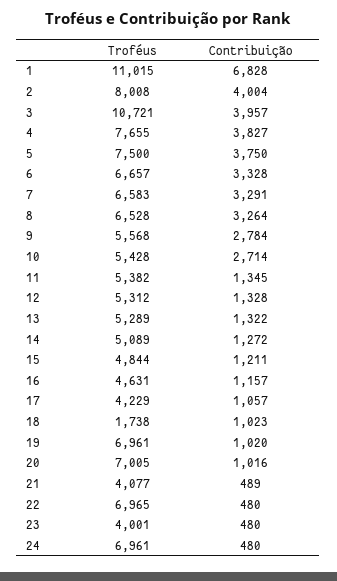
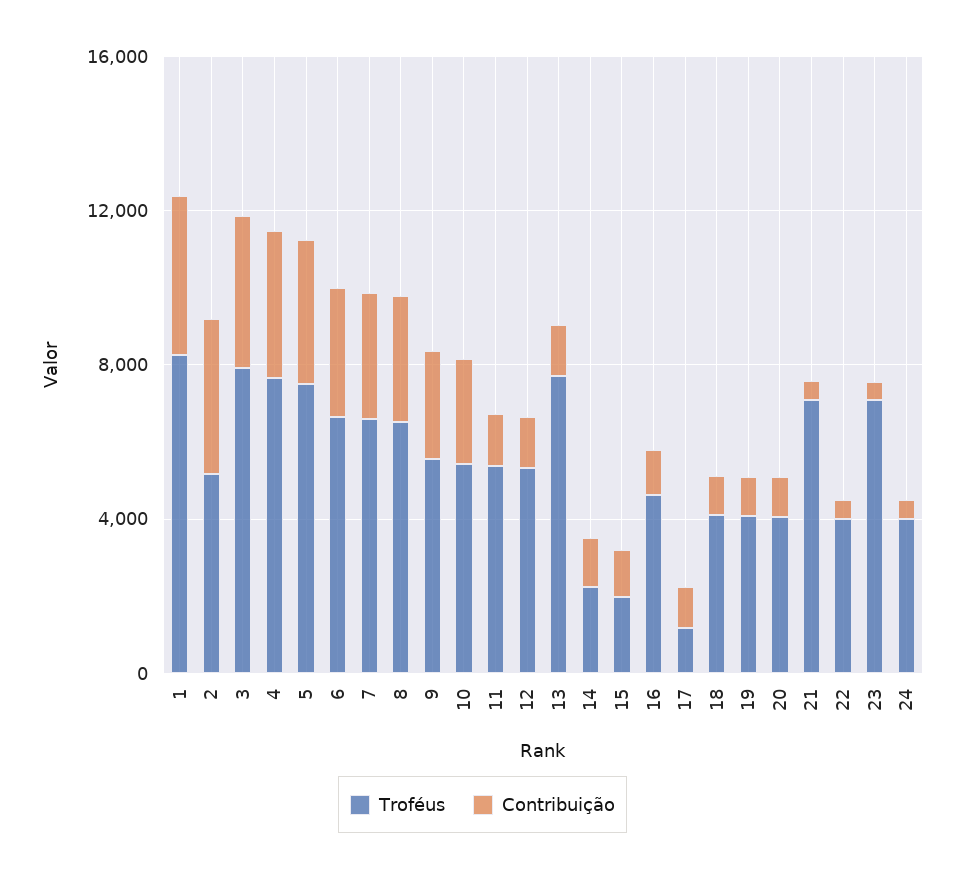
  {
    "Troféus": {
-     "1": 11015,
+     "1": 8000,
-     "2": 8008,
+     "2": 5000,
-     "3": 10721,
+     "3": 8000,
      "4": 7655,
      "5": 7500,
      "6": 6657,
      "7": 6583,
      "8": 6528,
      "9": 5568,
      "10": 5428,
      "11": 5382,
      "12": 5312,
-     "13": 5289,
+     "13": 8000,
-     "14": 5089,
+     "14": 2000,
-     "15": 4844,
+     "15": 2000,
      "16": 4631,
-     "17": 4229,
+     "17": 1000,
-     "18": 1738,
+     "18": 4000,
-     "19": 6961,
+     "19": 4000,
-     "20": 7005,
+     "20": 4000,
-     "21": 4077,
+     "21": 7000,
-     "22": 6965,
+     "22": 4000,
-     "23": 4001,
+     "23": 7000,
-     "24": 6961
+     "24": 4000
    },
    "Contribuição": {
-     "1": 6828,
+     "1": 4000,
      "2": 4004,
      "3": 3957,
      "4": 3827,
      "5": 3750,
      "6": 3328,
      "7": 3291,
      "8": 3264,
      "9": 2784,
      "10": 2714,
      "11": 1345,
      "12": 1328,
      "13": 1322,
      "14": 1272,
      "15": 1211,
      "16": 1157,
      "17": 1057,
      "18": 1023,
      "19": 1020,
      "20": 1016,
      "21": 489,
      "22": 480,
      "23": 480,
      "24": 480
    }
  }

